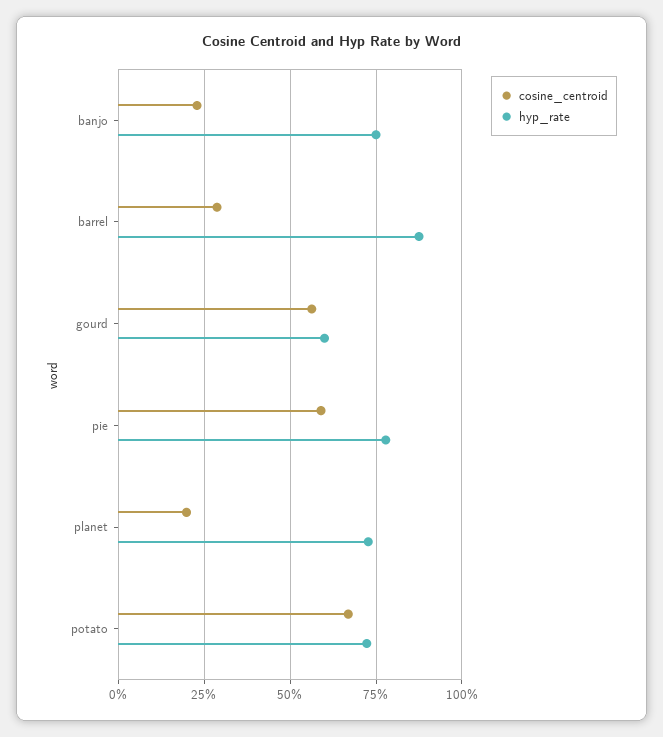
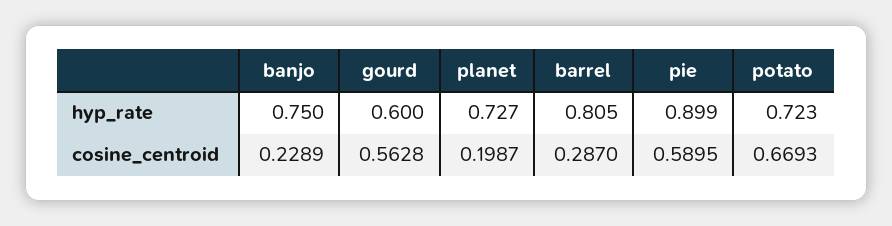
  {
    "cosine_centroid": {
      "banjo": 0.2289,
      "barrel": 0.287,
      "gourd": 0.5628,
      "pie": 0.5895,
      "planet": 0.1987,
      "potato": 0.6693
    },
    "hyp_rate": {
      "banjo": 0.75,
-     "barrel": 0.875,
+     "barrel": 0.805,
      "gourd": 0.6,
-     "pie": 0.775,
+     "pie": 0.899,
      "planet": 0.727,
      "potato": 0.723
    }
  }

